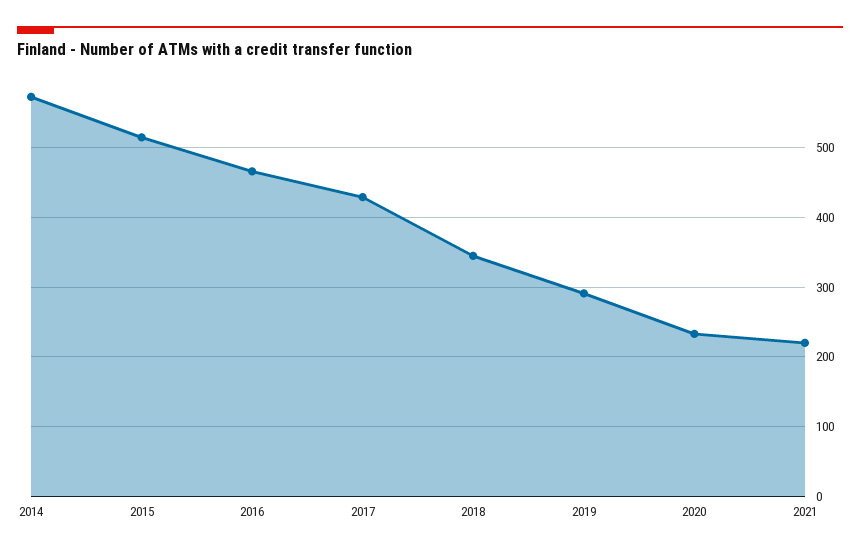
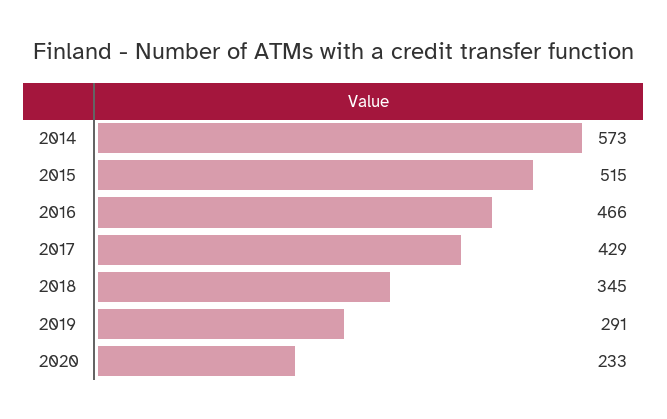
  {
    "2014": 573,
    "2015": 515,
    "2016": 466,
    "2017": 429,
    "2018": 345,
    "2019": 291,
-   "2020": 233,
+   "2020": 233
-   "2021": 220
  }

